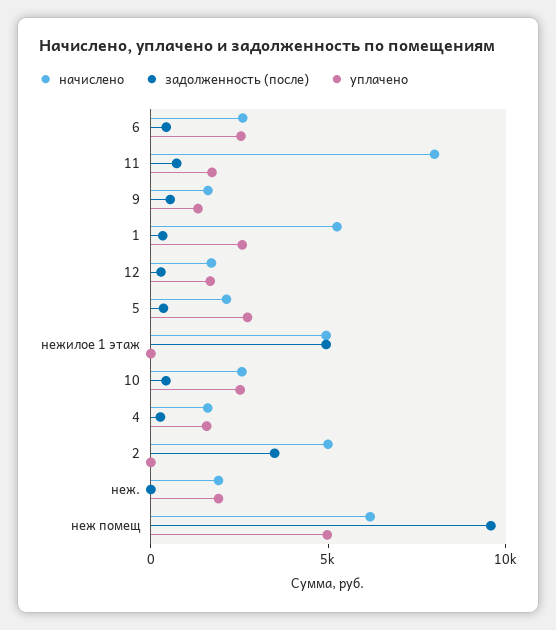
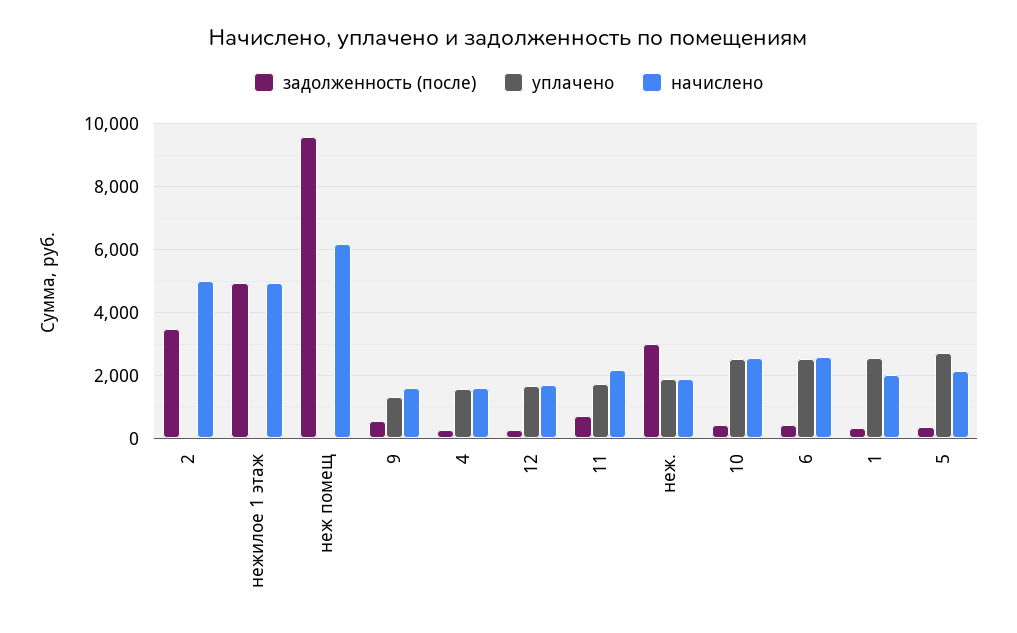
  {
    "начислено": {
      "6": 2600,
-     "11": 8000,
+     "11": 2200,
      "9": 1600,
-     "1": 5000,
+     "1": 2000,
      "12": 1800,
      "5": 2200,
      "нежилое 1 этаж": 5000,
      "10": 2600,
      "4": 1600,
      "2": 5000,
      "неж.": 2000,
      "неж помещ": 6200
    },
    "задолженность (после)": {
      "6": 400,
      "11": 800,
      "9": 600,
      "1": 400,
      "12": 200,
      "5": 400,
      "нежилое 1 этаж": 5000,
      "10": 400,
      "4": 200,
      "2": 3400,
-     "неж.": 0,
+     "неж.": 3000,
      "неж помещ": 9600
    },
    "уплачено": {
      "6": 2600,
      "11": 1800,
      "9": 1400,
      "1": 2600,
      "12": 1600,
      "5": 2800,
      "нежилое 1 этаж": 0,
      "10": 2600,
      "4": 1600,
      "2": 0,
      "неж.": 2000,
-     "неж помещ": 5000
+     "неж помещ": 0
    }
  }

